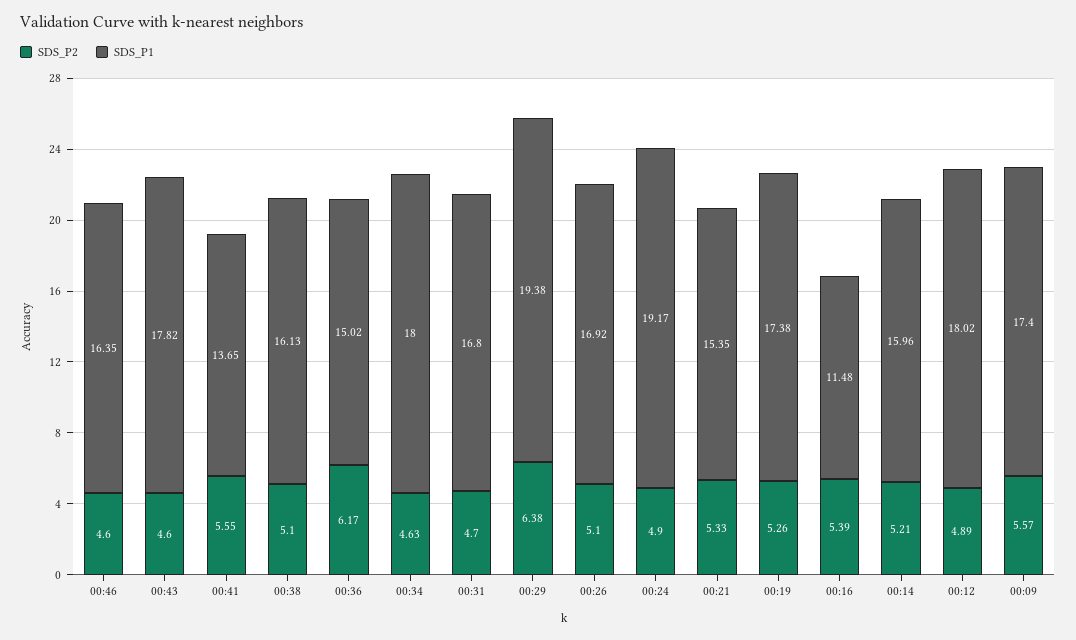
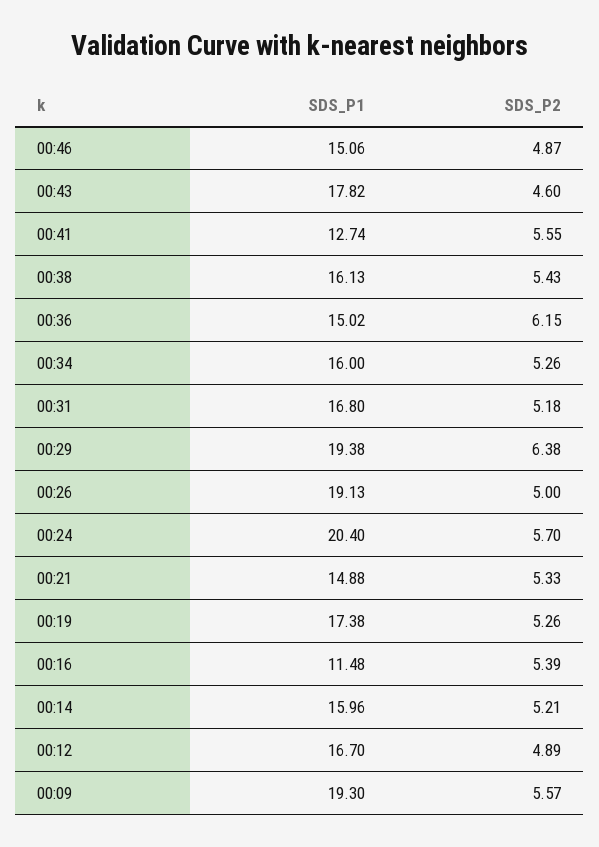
  {
    "SDS_P2": {
-     "00:46": 4.6,
+     "00:46": 4.87,
      "00:43": 4.6,
      "00:41": 5.55,
-     "00:38": 5.1,
+     "00:38": 5.43,
-     "00:36": 6.17,
+     "00:36": 6.15,
-     "00:34": 4.63,
+     "00:34": 5.26,
-     "00:31": 4.7,
+     "00:31": 5.18,
      "00:29": 6.38,
-     "00:26": 5.1,
+     "00:26": 5,
-     "00:24": 4.9,
+     "00:24": 5.7,
      "00:21": 5.33,
      "00:19": 5.26,
      "00:16": 5.39,
      "00:14": 5.21,
      "00:12": 4.89,
      "00:09": 5.57
    },
    "SDS_P1": {
-     "00:46": 16.35,
+     "00:46": 15.06,
      "00:43": 17.82,
-     "00:41": 13.65,
+     "00:41": 12.74,
      "00:38": 16.13,
      "00:36": 15.02,
-     "00:34": 18,
+     "00:34": 16,
      "00:31": 16.8,
      "00:29": 19.38,
-     "00:26": 16.92,
+     "00:26": 19.13,
-     "00:24": 19.17,
+     "00:24": 20.4,
-     "00:21": 15.35,
+     "00:21": 14.88,
      "00:19": 17.38,
      "00:16": 11.48,
      "00:14": 15.96,
-     "00:12": 18.02,
+     "00:12": 16.7,
-     "00:09": 17.4
+     "00:09": 19.3
    }
  }

